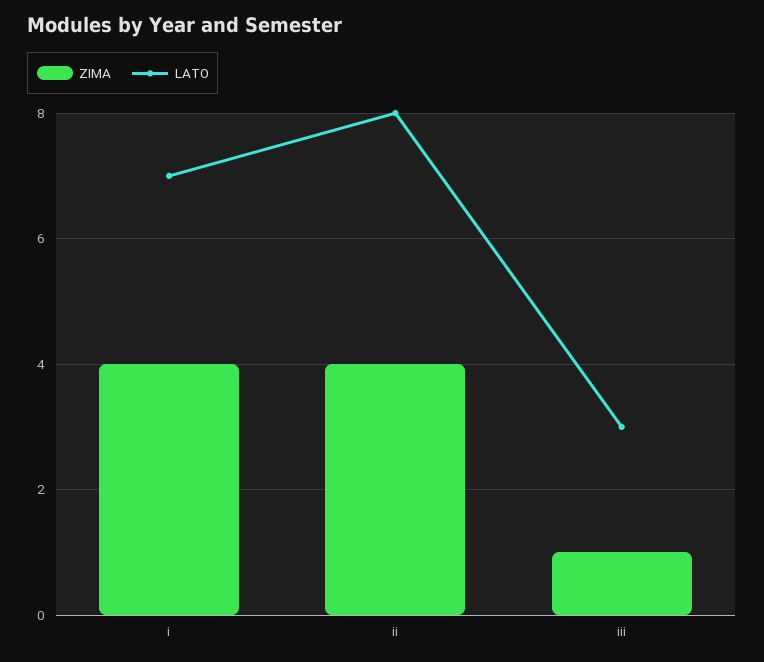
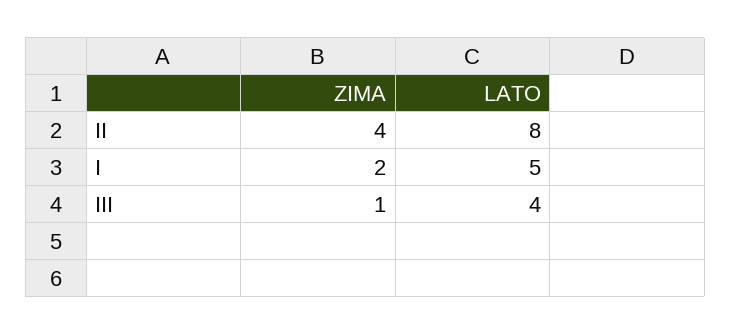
  {
    "ZIMA": {
-     "i": 4,
+     "i": 2,
      "ii": 4,
      "iii": 1
    },
    "LATO": {
-     "i": 7,
+     "i": 5,
      "ii": 8,
-     "iii": 3
+     "iii": 4
    }
  }

